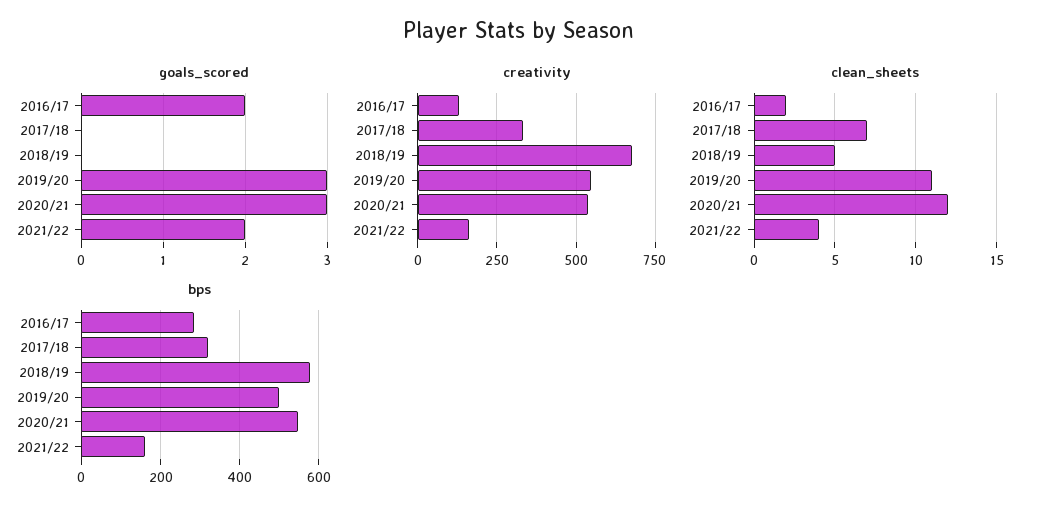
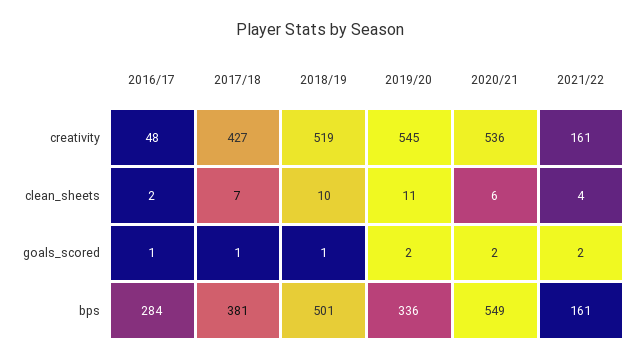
  {
    "goals_scored": {
-     "2016/17": 2,
+     "2016/17": 1,
-     "2017/18": 0,
+     "2017/18": 1,
-     "2018/19": 0,
+     "2018/19": 1,
-     "2019/20": 3,
+     "2019/20": 2,
-     "2020/21": 3,
+     "2020/21": 2,
      "2021/22": 2
    },
    "creativity": {
-     "2016/17": 125,
+     "2016/17": 48,
-     "2017/18": 325,
+     "2017/18": 427,
-     "2018/19": 675,
+     "2018/19": 519,
      "2019/20": 545,
      "2020/21": 536,
      "2021/22": 161
    },
    "clean_sheets": {
      "2016/17": 2,
      "2017/18": 7,
-     "2018/19": 5,
+     "2018/19": 10,
      "2019/20": 11,
-     "2020/21": 12,
+     "2020/21": 6,
      "2021/22": 4
    },
    "bps": {
      "2016/17": 284,
-     "2017/18": 320,
+     "2017/18": 381,
-     "2018/19": 580,
+     "2018/19": 501,
-     "2019/20": 500,
+     "2019/20": 336,
      "2020/21": 549,
      "2021/22": 161
    }
  }

